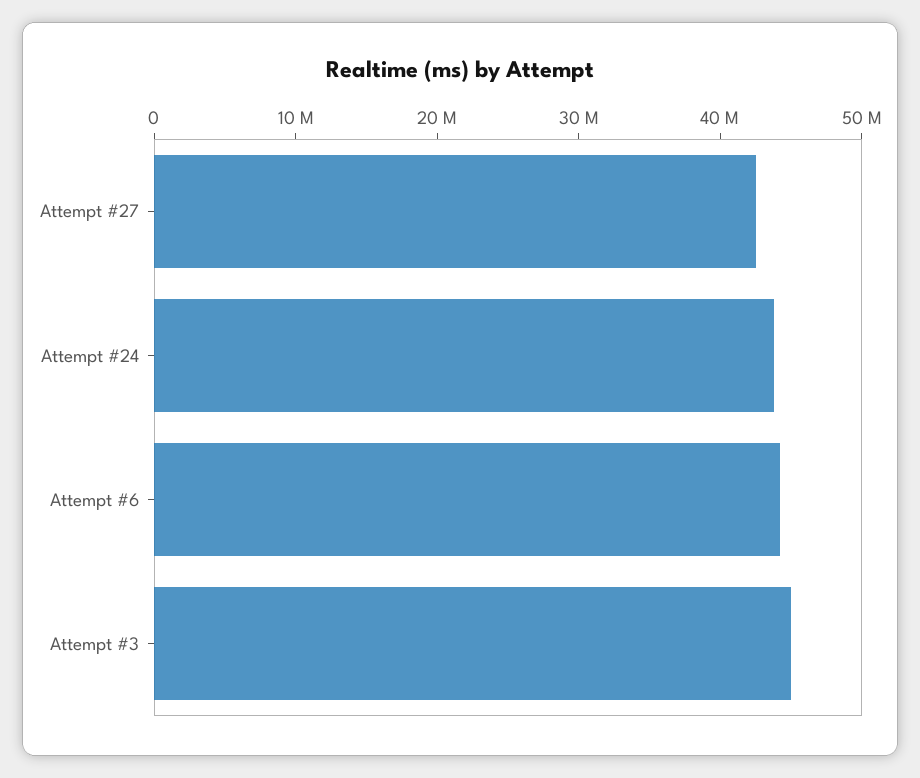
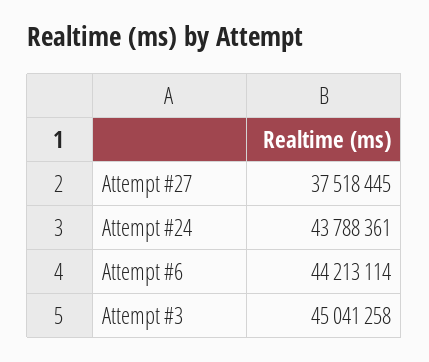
  {
-   "Attempt #27": 42000000,
+   "Attempt #27": 37518445,
    "Attempt #24": 43788361,
    "Attempt #6": 44213114,
    "Attempt #3": 45041258
  }

